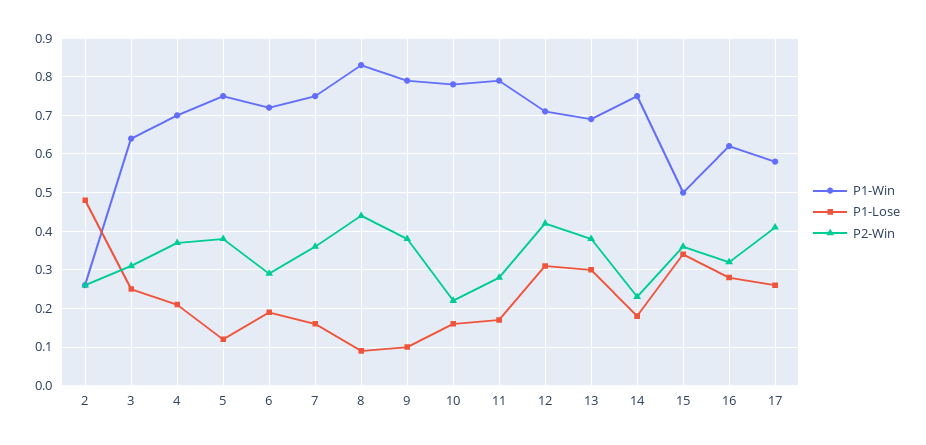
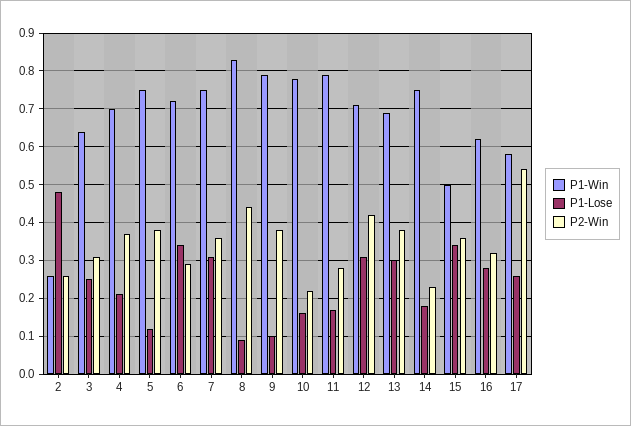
  {
    "P1-Win": {
      "2": 0.25,
      "3": 0.65,
      "4": 0.7,
      "5": 0.75,
      "6": 0.7,
      "7": 0.75,
      "8": 0.85,
      "9": 0.8,
      "10": 0.8,
      "11": 0.8,
      "12": 0.7,
      "13": 0.7,
      "14": 0.75,
      "15": 0.5,
      "16": 0.6,
      "17": 0.6
    },
    "P1-Lose": {
      "2": 0.5,
      "3": 0.25,
      "4": 0.2,
      "5": 0.1,
-     "6": 0.2,
+     "6": 0.35,
-     "7": 0.15,
+     "7": 0.3,
      "8": 0.1,
      "9": 0.1,
      "10": 0.15,
      "11": 0.15,
      "12": 0.3,
      "13": 0.3,
      "14": 0.2,
      "15": 0.35,
      "16": 0.3,
      "17": 0.25
    },
    "P2-Win": {
      "2": 0.25,
      "3": 0.3,
      "4": 0.35,
      "5": 0.4,
      "6": 0.3,
      "7": 0.35,
      "8": 0.45,
      "9": 0.4,
      "10": 0.2,
      "11": 0.3,
      "12": 0.4,
      "13": 0.4,
      "14": 0.25,
      "15": 0.35,
      "16": 0.3,
-     "17": 0.4
+     "17": 0.55
    }
  }

